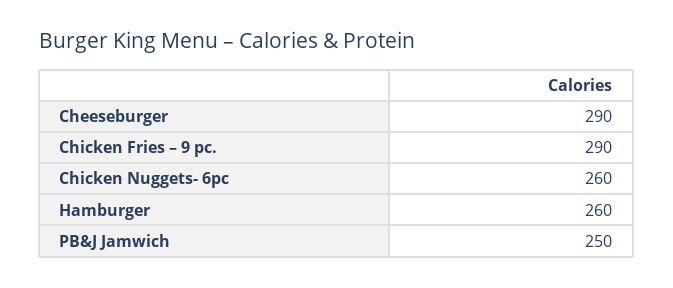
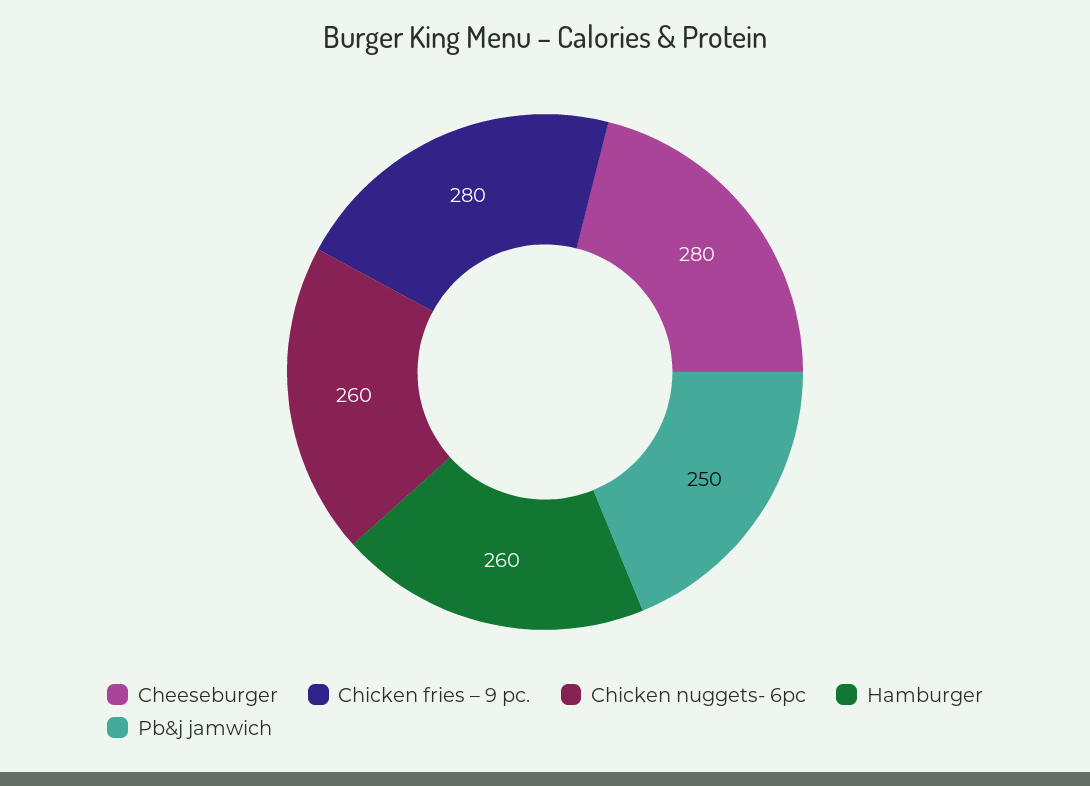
  {
-   "Cheeseburger": 290,
+   "Cheeseburger": 280,
-   "Chicken Fries – 9 pc.": 290,
+   "Chicken Fries – 9 pc.": 280,
    "Chicken Nuggets- 6pc": 260,
    "Hamburger": 260,
    "PB&J Jamwich": 250
  }

